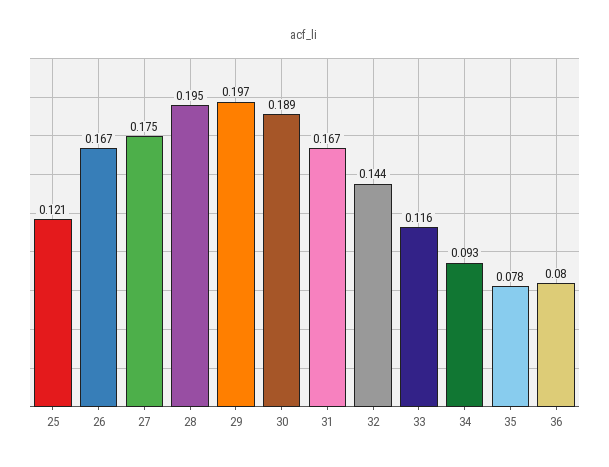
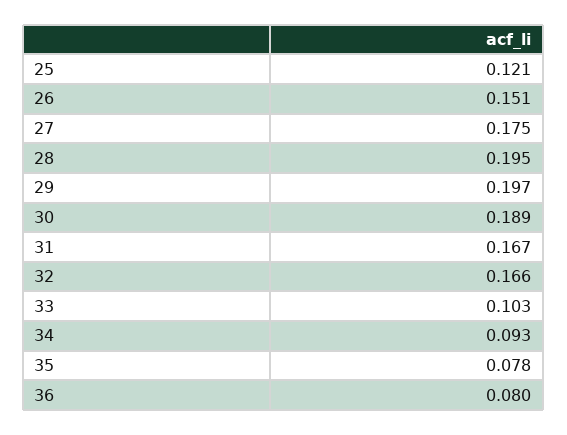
  {
    "25": 0.121,
-   "26": 0.167,
+   "26": 0.151,
    "27": 0.175,
    "28": 0.195,
    "29": 0.197,
    "30": 0.189,
    "31": 0.167,
-   "32": 0.144,
+   "32": 0.166,
-   "33": 0.116,
+   "33": 0.103,
    "34": 0.093,
    "35": 0.078,
    "36": 0.08
  }

